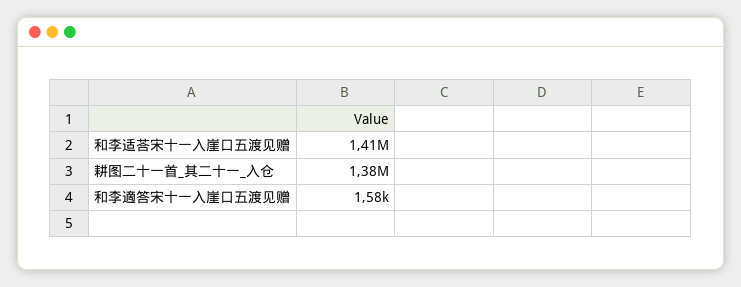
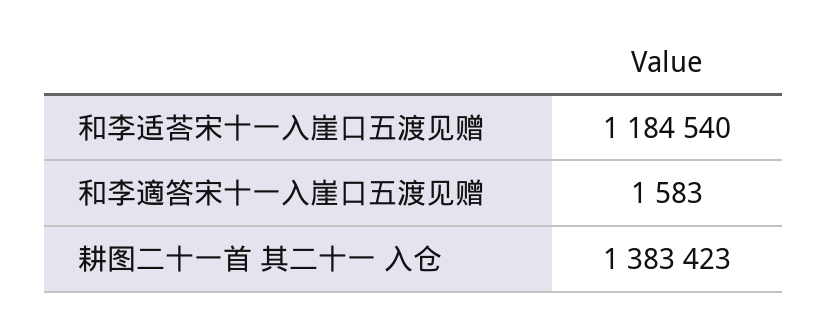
  {
-   "和李适荅宋十一入崖口五渡见赠": 1410000,
+   "和李适荅宋十一入崖口五渡见赠": 1184540,
    "耕图二十一首_其二十一_入仓": 1383423,
    "和李適答宋十一入崖口五渡见赠": 1583
  }

